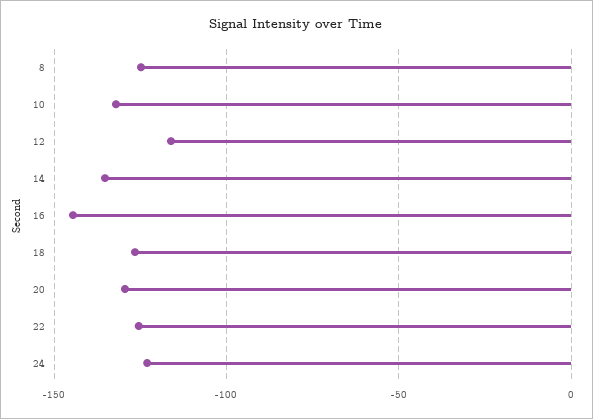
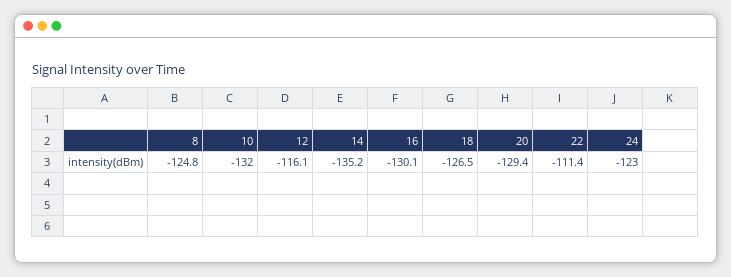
  {
    "8": -124.8,
    "10": -132,
    "12": -116.1,
    "14": -135.2,
-   "16": -145,
+   "16": -130.1,
    "18": -126.5,
    "20": -129.4,
-   "22": -125,
+   "22": -111.4,
    "24": -123
  }

